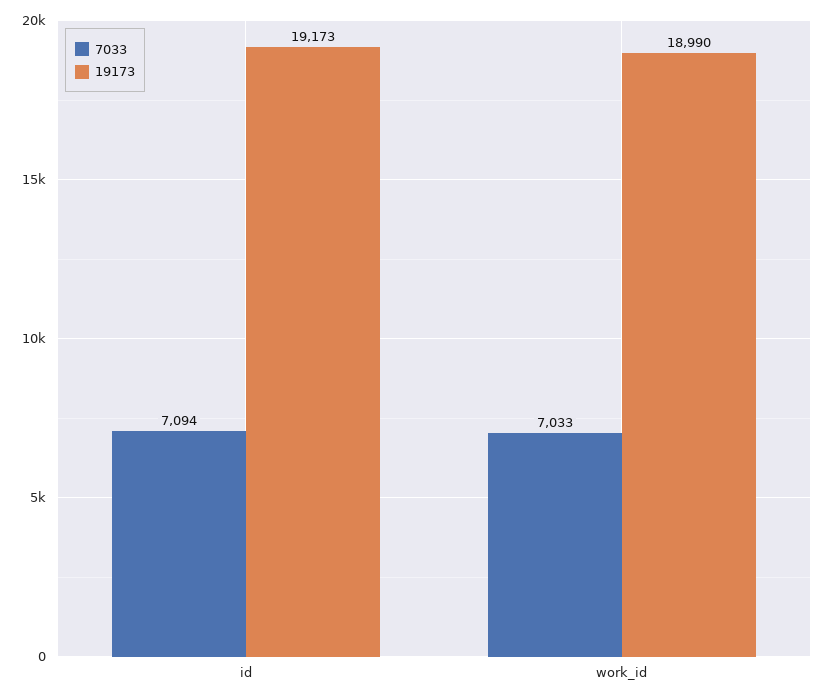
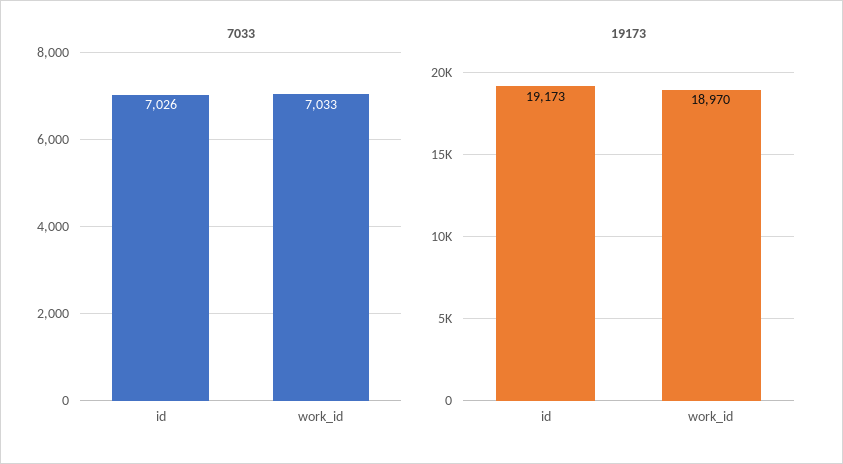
  {
    "7033": {
-     "id": 7094,
+     "id": 7026,
      "work_id": 7033
    },
    "19173": {
      "id": 19173,
-     "work_id": 18990
+     "work_id": 18970
    }
  }

